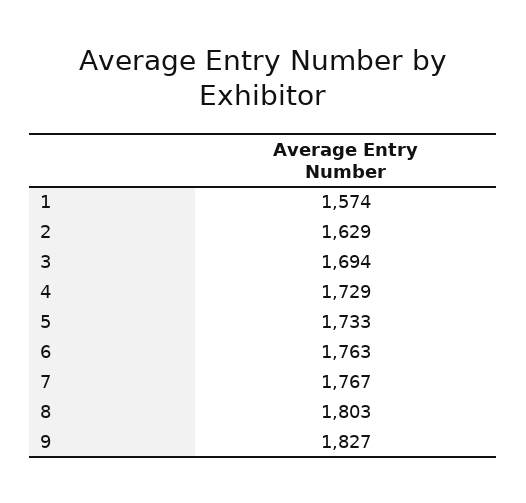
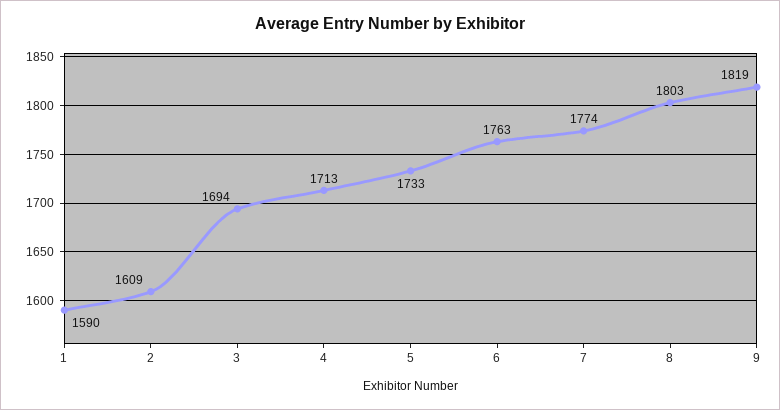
  {
-   "1": 1574,
+   "1": 1590,
-   "2": 1629,
+   "2": 1609,
    "3": 1694,
-   "4": 1729,
+   "4": 1713,
    "5": 1733,
    "6": 1763,
-   "7": 1767,
+   "7": 1774,
    "8": 1803,
-   "9": 1827
+   "9": 1819
  }

